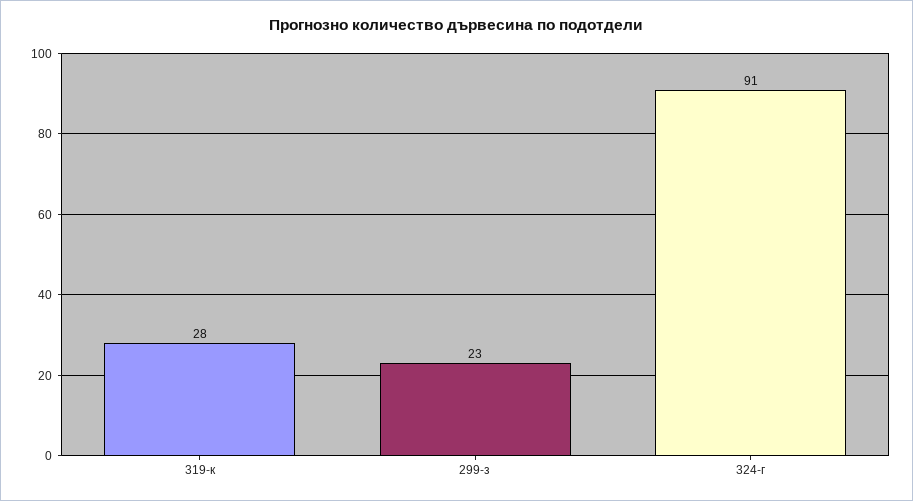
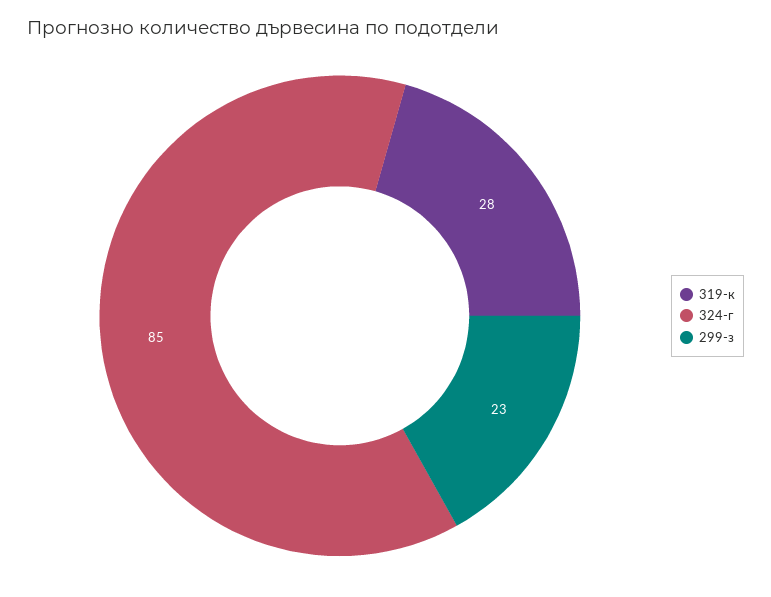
  {
    "319-к": 28,
    "299-з": 23,
-   "324-г": 91
+   "324-г": 85
  }

